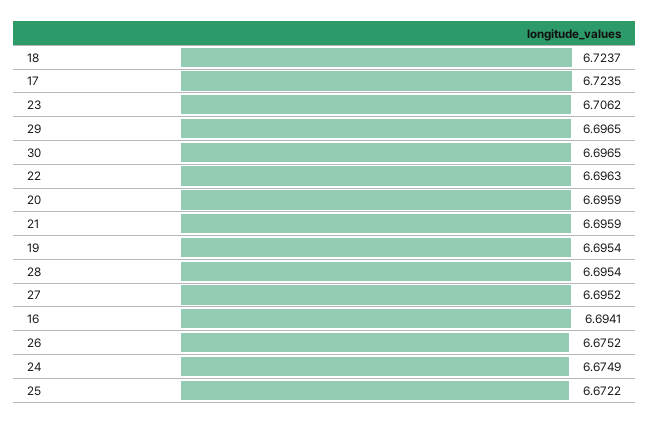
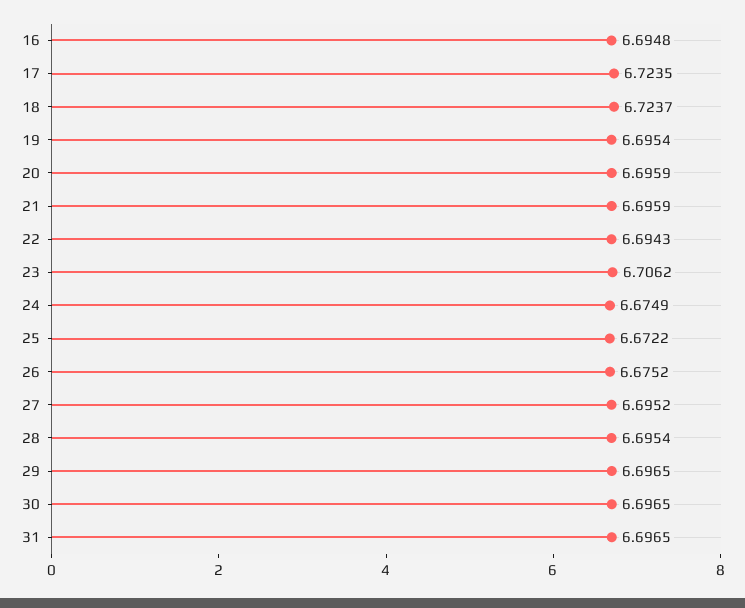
  {
    "18": 6.7237,
    "17": 6.7235,
    "23": 6.7062,
    "29": 6.6965,
    "30": 6.6965,
-   "22": 6.6963,
+   "22": 6.6943,
    "20": 6.6959,
    "21": 6.6959,
    "19": 6.6954,
    "28": 6.6954,
    "27": 6.6952,
-   "16": 6.6941,
+   "16": 6.6948,
    "26": 6.6752,
    "24": 6.6749,
-   "25": 6.6722
+   "25": 6.6722,
+   "31": 6.6965
  }

